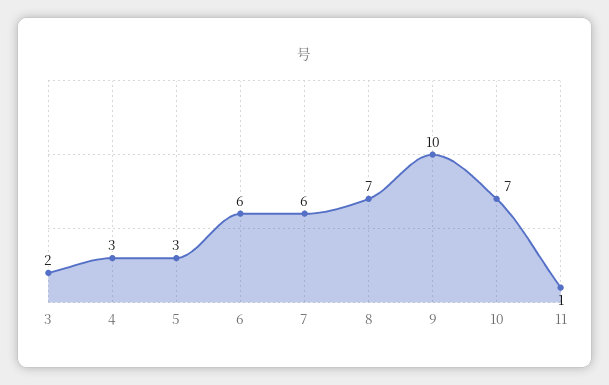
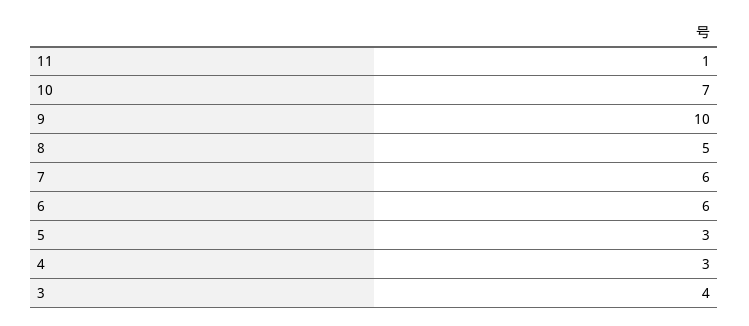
  {
-   "3": 2,
+   "3": 4,
    "4": 3,
    "5": 3,
    "6": 6,
    "7": 6,
-   "8": 7,
+   "8": 5,
    "9": 10,
    "10": 7,
    "11": 1
  }

